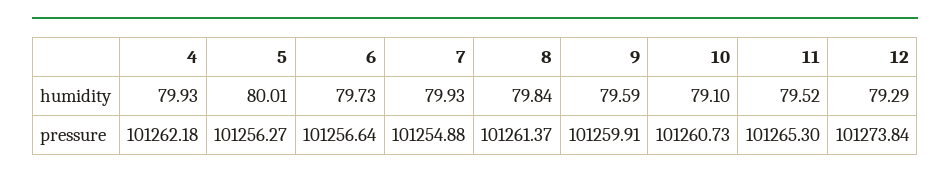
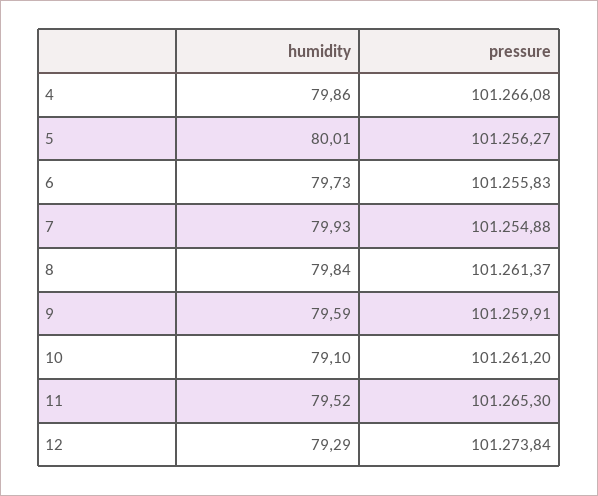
  {
    "4": {
-     "humidity": 79.93,
+     "humidity": 79.86,
-     "pressure": 101262.18
+     "pressure": 101266.08
    },
    "5": {
      "humidity": 80.01,
      "pressure": 101256.27
    },
    "6": {
      "humidity": 79.73,
-     "pressure": 101256.64
+     "pressure": 101255.83
    },
    "7": {
      "humidity": 79.93,
      "pressure": 101254.88
    },
    "8": {
      "humidity": 79.84,
      "pressure": 101261.37
    },
    "9": {
      "humidity": 79.59,
      "pressure": 101259.91
    },
    "10": {
      "humidity": 79.1,
-     "pressure": 101260.73
+     "pressure": 101261.2
    },
    "11": {
      "humidity": 79.52,
      "pressure": 101265.3
    },
    "12": {
      "humidity": 79.29,
      "pressure": 101273.84
    }
  }

